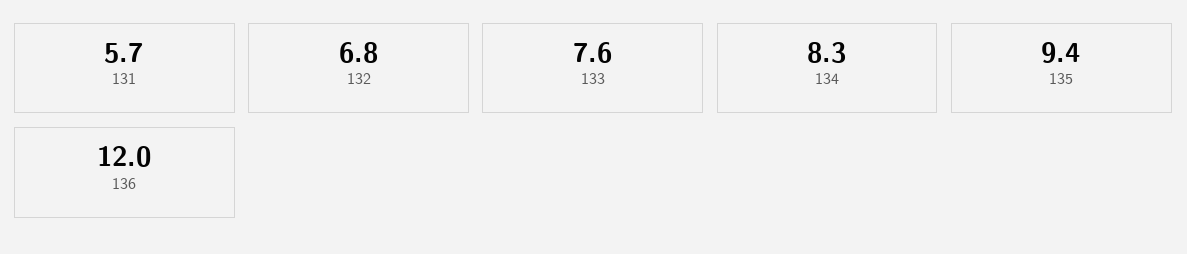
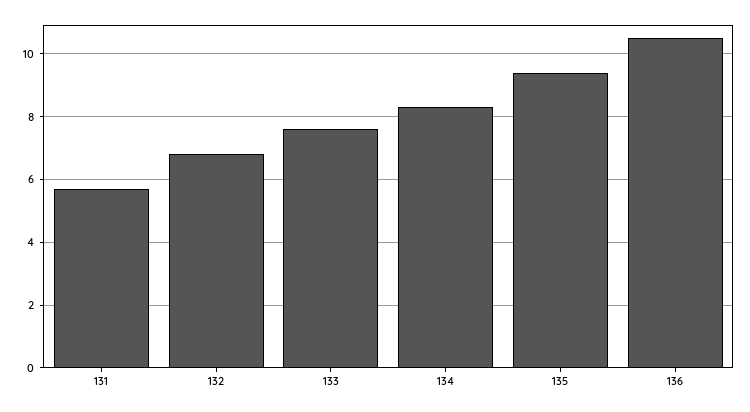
  {
    "131": 5.7,
    "132": 6.8,
    "133": 7.6,
    "134": 8.3,
    "135": 9.4,
-   "136": 12
+   "136": 10.5
  }

